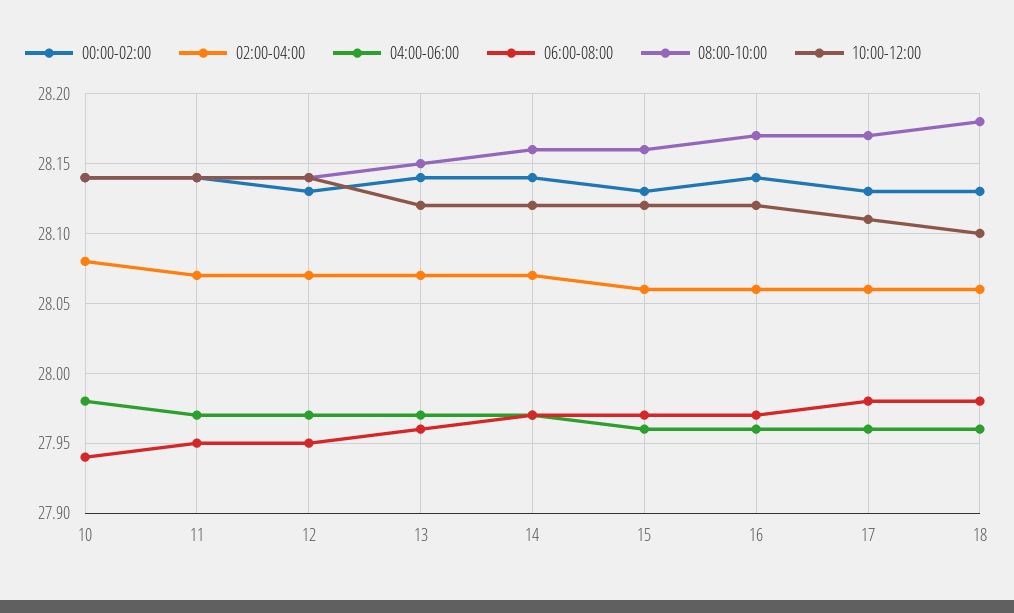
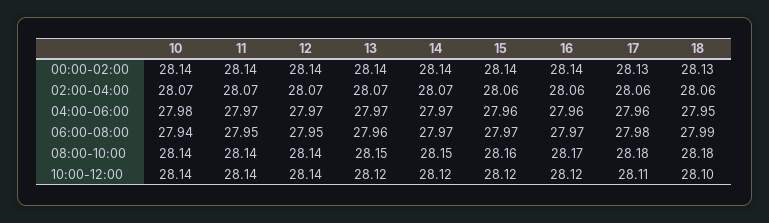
  {
    "00:00-02:00": {
      "10": 28.14,
      "11": 28.14,
-     "12": 28.13,
+     "12": 28.14,
      "13": 28.14,
      "14": 28.14,
-     "15": 28.13,
+     "15": 28.14,
      "16": 28.14,
      "17": 28.13,
      "18": 28.13
    },
    "02:00-04:00": {
-     "10": 28.08,
+     "10": 28.07,
      "11": 28.07,
      "12": 28.07,
      "13": 28.07,
      "14": 28.07,
      "15": 28.06,
      "16": 28.06,
      "17": 28.06,
      "18": 28.06
    },
    "04:00-06:00": {
      "10": 27.98,
      "11": 27.97,
      "12": 27.97,
      "13": 27.97,
      "14": 27.97,
      "15": 27.96,
      "16": 27.96,
      "17": 27.96,
-     "18": 27.96
+     "18": 27.95
    },
    "06:00-08:00": {
      "10": 27.94,
      "11": 27.95,
      "12": 27.95,
      "13": 27.96,
      "14": 27.97,
      "15": 27.97,
      "16": 27.97,
      "17": 27.98,
-     "18": 27.98
+     "18": 27.99
    },
    "08:00-10:00": {
      "10": 28.14,
      "11": 28.14,
      "12": 28.14,
      "13": 28.15,
-     "14": 28.16,
+     "14": 28.15,
      "15": 28.16,
      "16": 28.17,
-     "17": 28.17,
+     "17": 28.18,
      "18": 28.18
    },
    "10:00-12:00": {
      "10": 28.14,
      "11": 28.14,
      "12": 28.14,
      "13": 28.12,
      "14": 28.12,
      "15": 28.12,
      "16": 28.12,
      "17": 28.11,
      "18": 28.1
    }
  }

